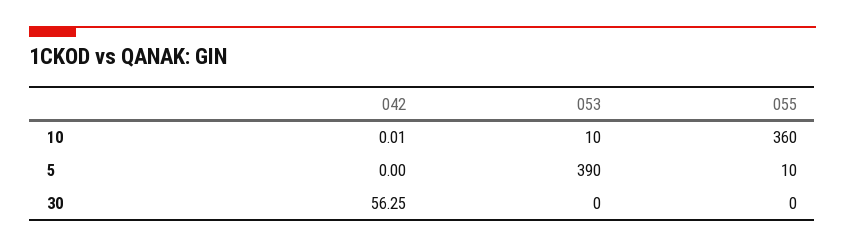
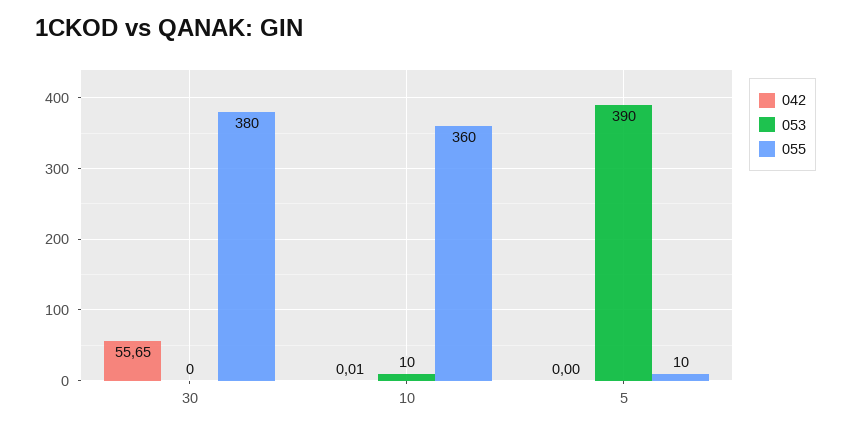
  {
    "042": {
      "10": 0.01,
      "5": 0,
-     "30": 56.25
+     "30": 55.65
    },
    "053": {
      "10": 10,
      "5": 390,
      "30": 0
    },
    "055": {
      "10": 360,
      "5": 10,
-     "30": 0
+     "30": 380
    }
  }

